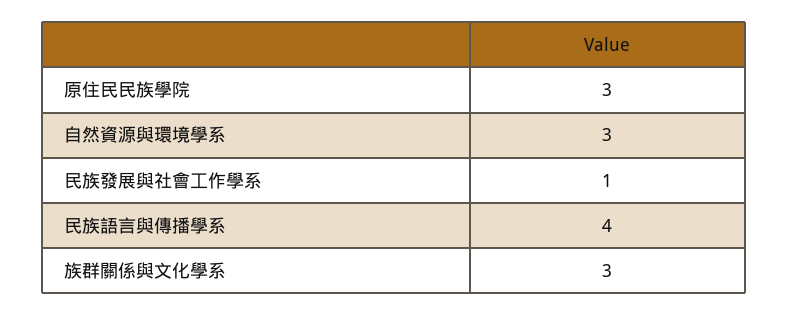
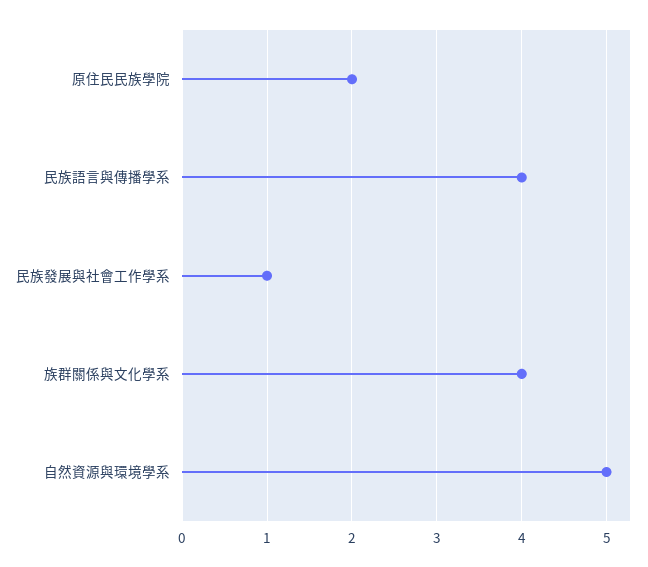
  {
-   "原住民民族學院": 3,
+   "原住民民族學院": 2,
-   "自然資源與環境學系": 3,
+   "自然資源與環境學系": 5,
    "民族發展與社會工作學系": 1,
    "民族語言與傳播學系": 4,
-   "族群關係與文化學系": 3
+   "族群關係與文化學系": 4
  }

